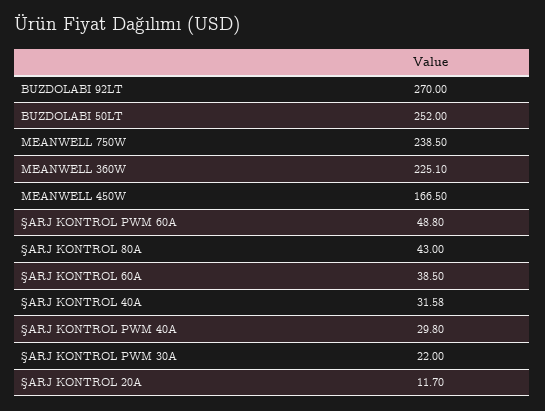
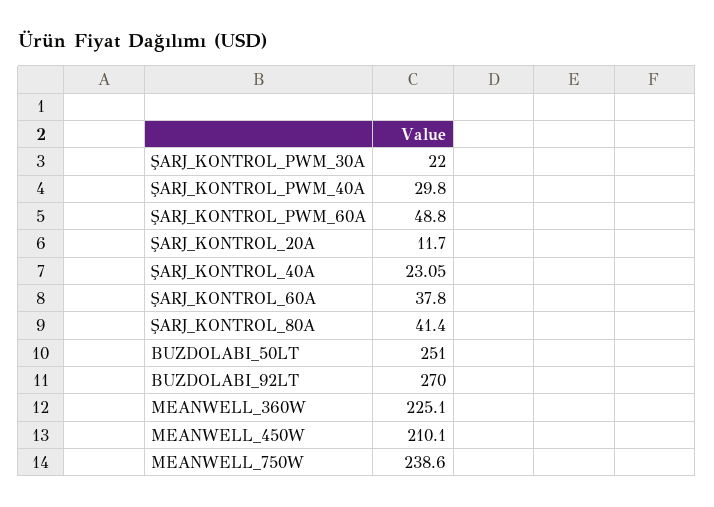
  {
    "BUZDOLABI 92LT": 270,
-   "BUZDOLABI 50LT": 252,
+   "BUZDOLABI 50LT": 251,
-   "MEANWELL 750W": 238.5,
+   "MEANWELL 750W": 238.6,
    "MEANWELL 360W": 225.1,
-   "MEANWELL 450W": 166.5,
+   "MEANWELL 450W": 210.1,
    "ŞARJ KONTROL PWM 60A": 48.8,
-   "ŞARJ KONTROL 80A": 43,
+   "ŞARJ KONTROL 80A": 41.4,
-   "ŞARJ KONTROL 60A": 38.5,
+   "ŞARJ KONTROL 60A": 37.8,
-   "ŞARJ KONTROL 40A": 31.58,
+   "ŞARJ KONTROL 40A": 23.05,
    "ŞARJ KONTROL PWM 40A": 29.8,
    "ŞARJ KONTROL PWM 30A": 22,
    "ŞARJ KONTROL 20A": 11.7
  }

